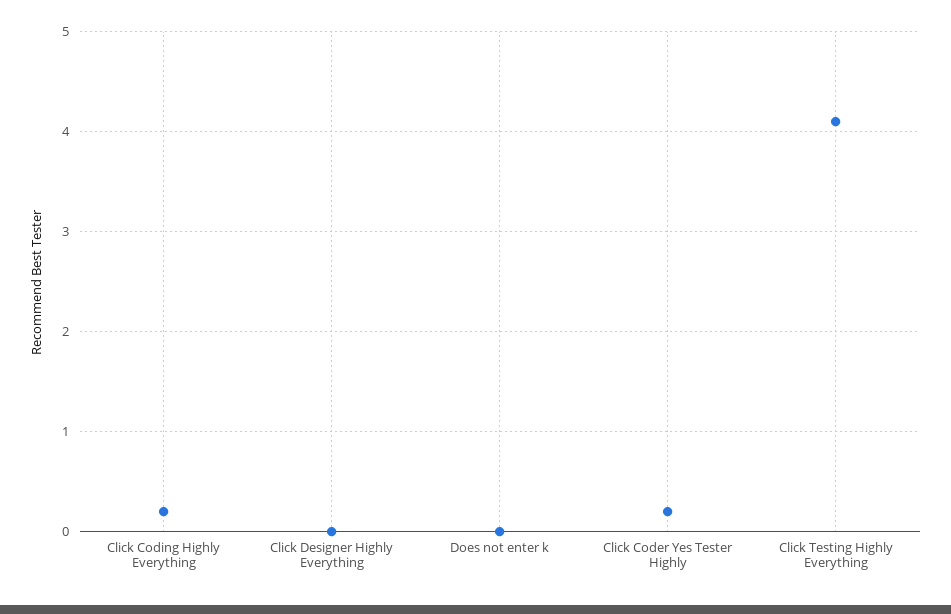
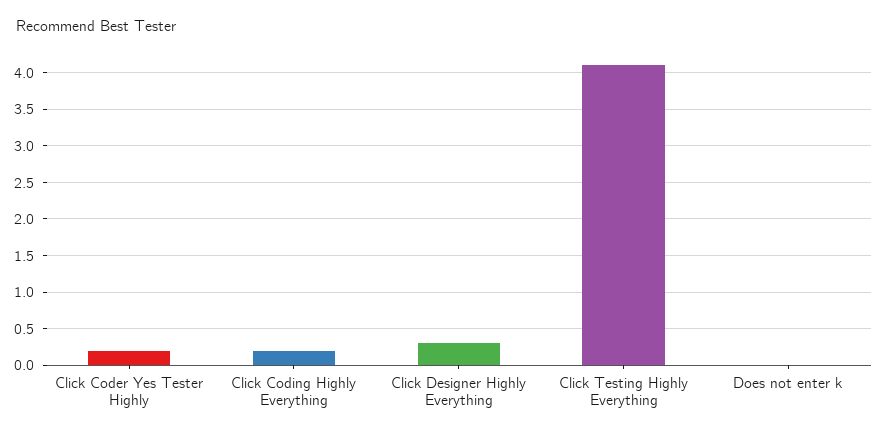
  {
    "Click Coding Highly Everything": 0.2,
-   "Click Designer Highly Everything": 0,
+   "Click Designer Highly Everything": 0.3,
    "Does not enter k": 0,
    "Click Coder Yes Tester Highly": 0.2,
    "Click Testing Highly Everything": 4.1
  }

